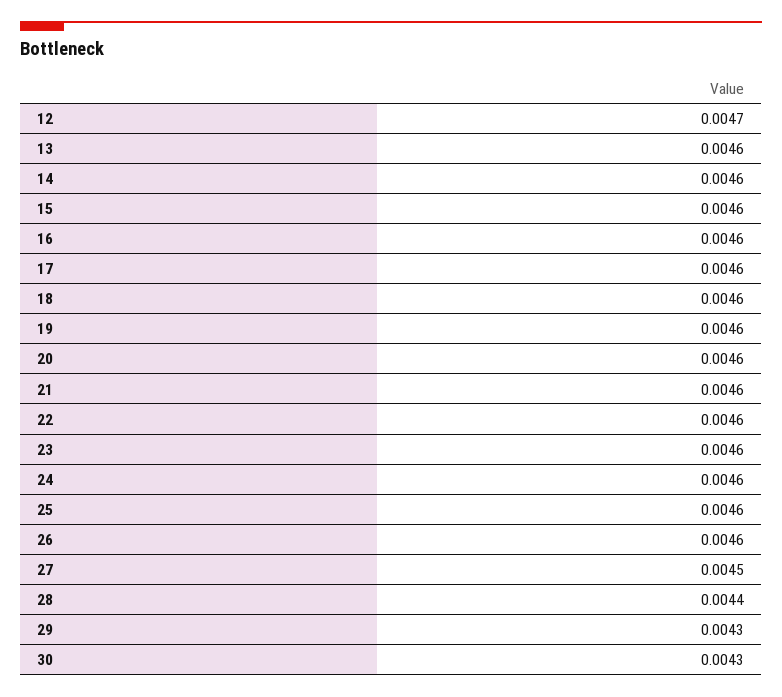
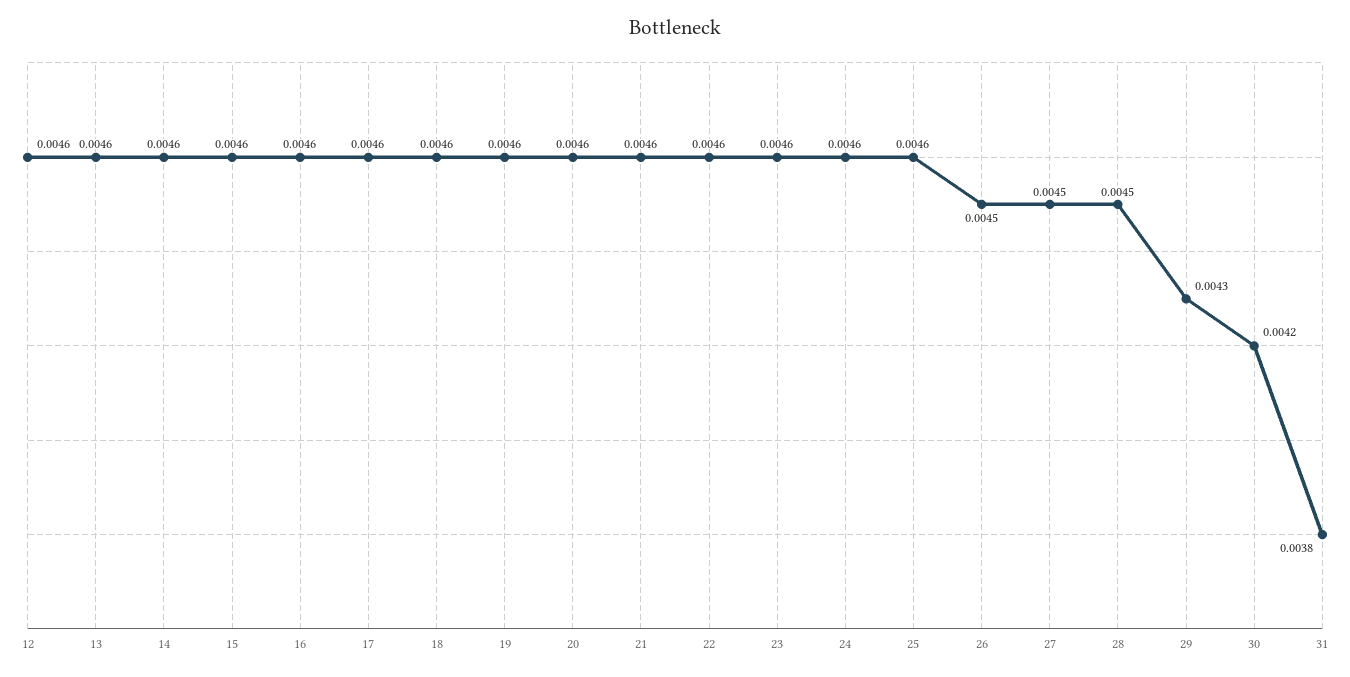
  {
-   "12": 0.0047,
+   "12": 0.0046,
    "13": 0.0046,
    "14": 0.0046,
    "15": 0.0046,
    "16": 0.0046,
    "17": 0.0046,
    "18": 0.0046,
    "19": 0.0046,
    "20": 0.0046,
    "21": 0.0046,
    "22": 0.0046,
    "23": 0.0046,
    "24": 0.0046,
    "25": 0.0046,
-   "26": 0.0046,
+   "26": 0.0045,
    "27": 0.0045,
-   "28": 0.0044,
+   "28": 0.0045,
    "29": 0.0043,
-   "30": 0.0043
+   "30": 0.0042,
+   "31": 0.0038
  }

